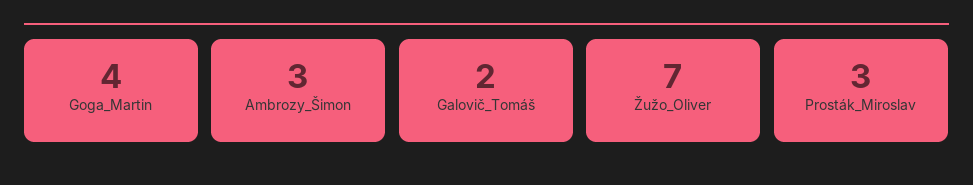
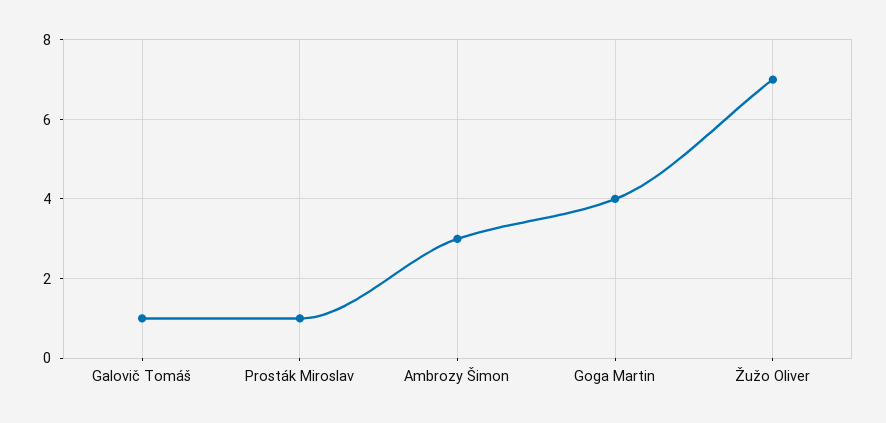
  {
    "Goga_Martin": 4,
    "Ambrozy_Šimon": 3,
-   "Galovič_Tomáš": 2,
+   "Galovič_Tomáš": 1,
    "Žužo_Oliver": 7,
-   "Prosták_Miroslav": 3
+   "Prosták_Miroslav": 1
  }

